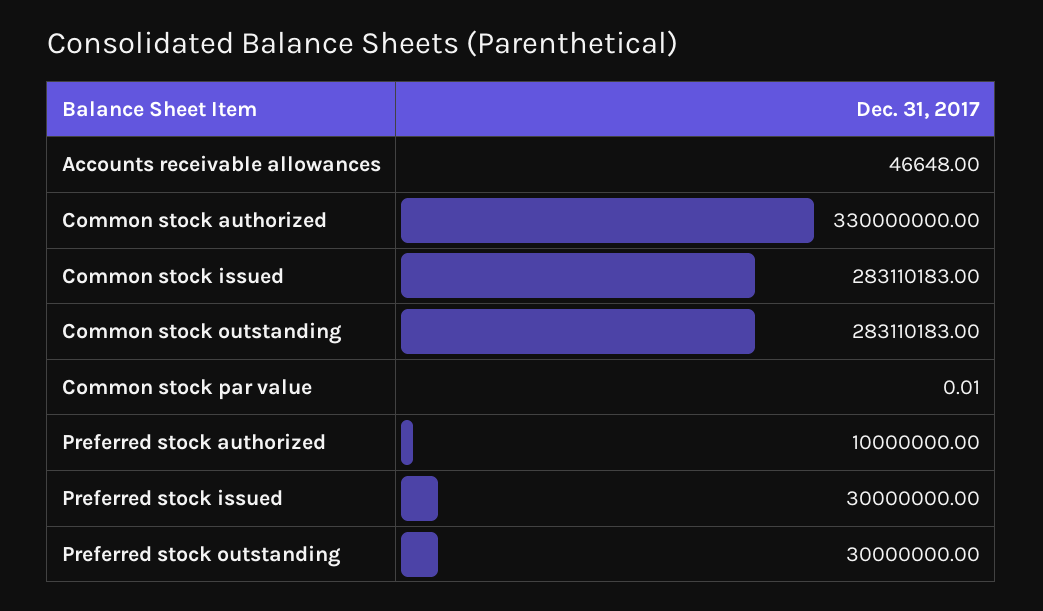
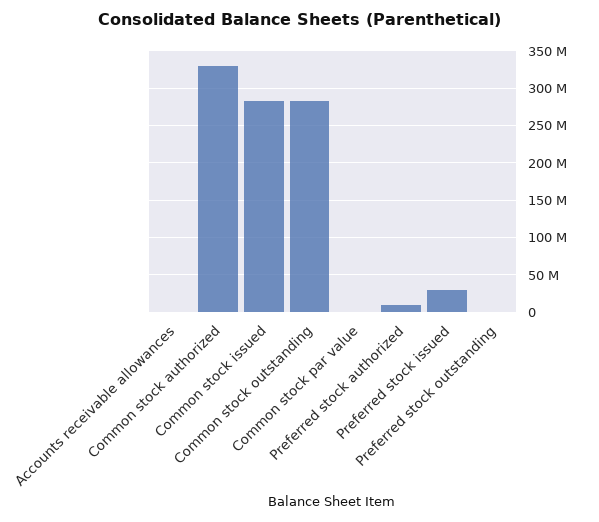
  {
    "Accounts receivable allowances": 46648,
    "Common stock authorized": 330000000,
    "Common stock issued": 283110183,
    "Common stock outstanding": 283110183,
    "Common stock par value": 0.01,
    "Preferred stock authorized": 10000000,
    "Preferred stock issued": 30000000,
-   "Preferred stock outstanding": 30000000
+   "Preferred stock outstanding": 0
  }

